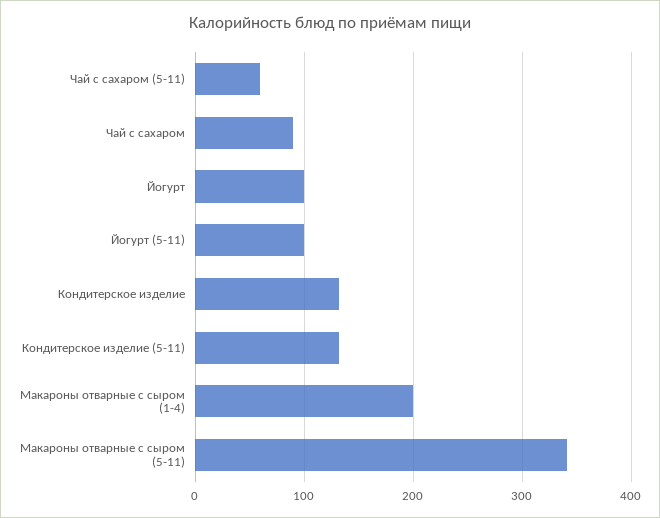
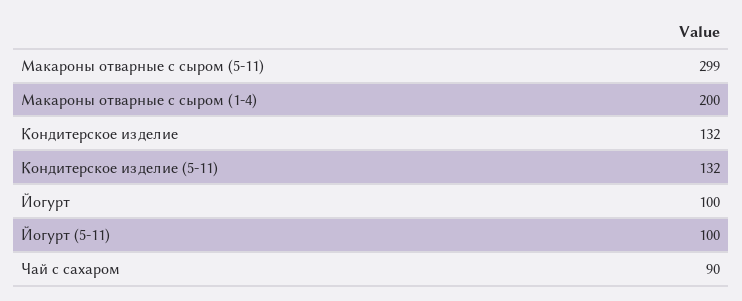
  {
-   "Чай с сахаром (5-11)": 60,
    "Чай с сахаром": 90,
    "Йогурт": 100,
    "Йогурт (5-11)": 100,
    "Кондитерское изделие": 132,
    "Кондитерское изделие (5-11)": 132,
    "Макароны отварные с сыром (1-4)": 200,
-   "Макароны отварные с сыром (5-11)": 340
+   "Макароны отварные с сыром (5-11)": 299
  }

